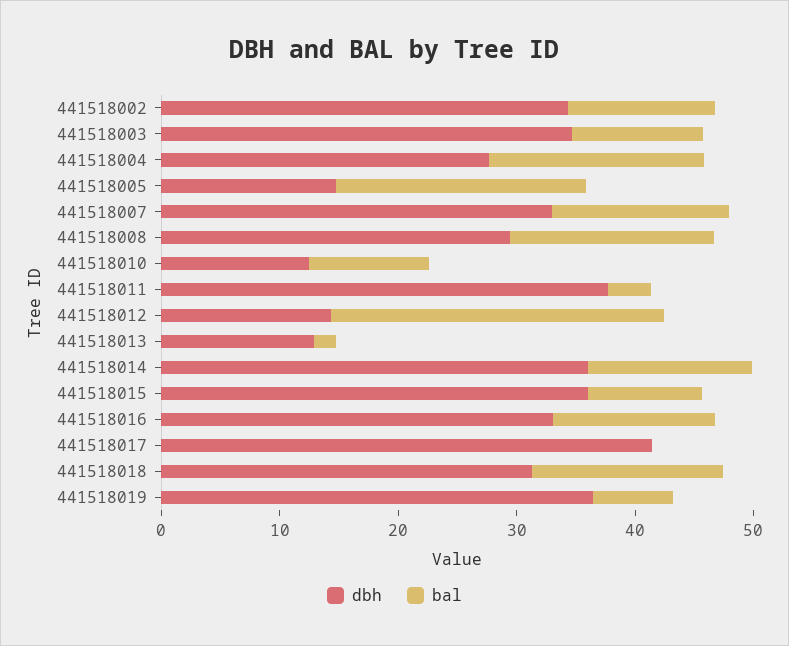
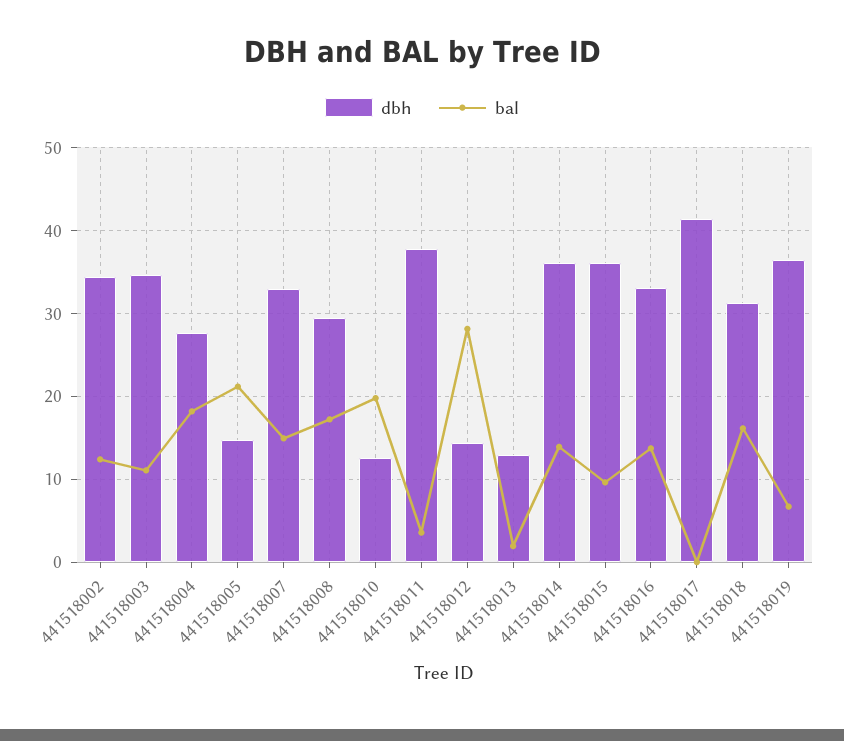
  {
    "dbh": {
      "441518002": 34,
      "441518003": 35,
      "441518004": 28,
      "441518005": 15,
      "441518007": 33,
      "441518008": 29,
      "441518010": 13,
      "441518011": 38,
      "441518012": 14,
      "441518013": 13,
      "441518014": 36,
      "441518015": 36,
      "441518016": 33,
      "441518017": 41,
      "441518018": 31,
      "441518019": 36
    },
    "bal": {
      "441518002": 12,
      "441518003": 11,
      "441518004": 18,
      "441518005": 21,
      "441518007": 15,
      "441518008": 17,
-     "441518010": 10,
+     "441518010": 20,
      "441518011": 4,
      "441518012": 28,
      "441518013": 2,
      "441518014": 14,
      "441518015": 10,
      "441518016": 14,
      "441518017": 0,
      "441518018": 16,
      "441518019": 7
    }
  }

